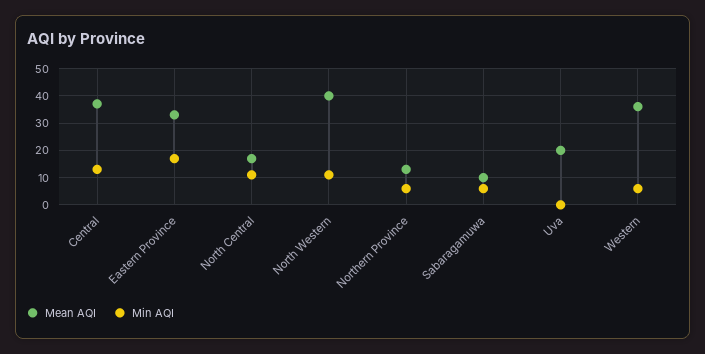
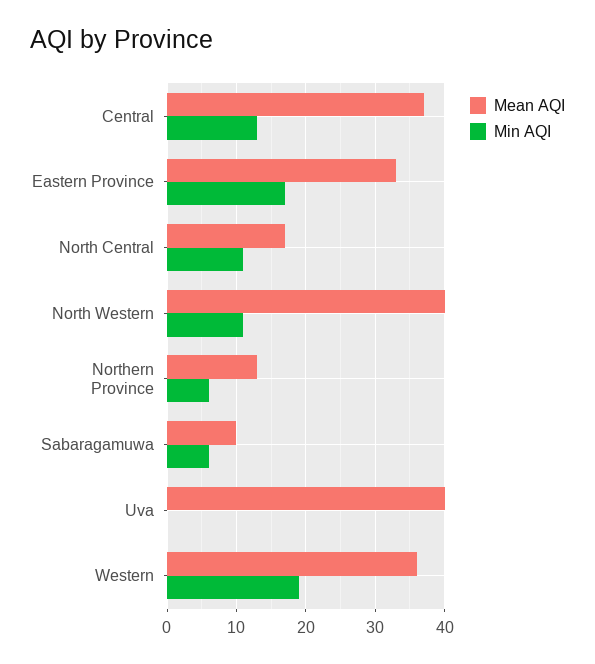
  {
    "Mean AQI": {
      "Central": 37,
      "Eastern Province": 33,
      "North Central": 17,
      "North Western": 40,
      "Northern Province": 13,
      "Sabaragamuwa": 10,
-     "Uva": 20,
+     "Uva": 40,
      "Western": 36
    },
    "Min AQI": {
      "Central": 13,
      "Eastern Province": 17,
      "North Central": 11,
      "North Western": 11,
      "Northern Province": 6,
      "Sabaragamuwa": 6,
      "Uva": 0,
-     "Western": 5
+     "Western": 19
    }
  }

